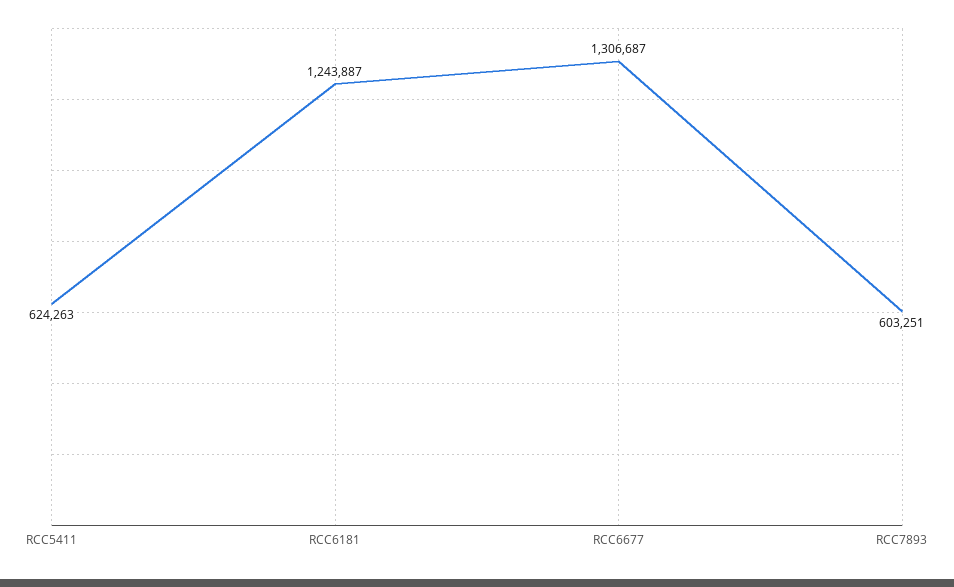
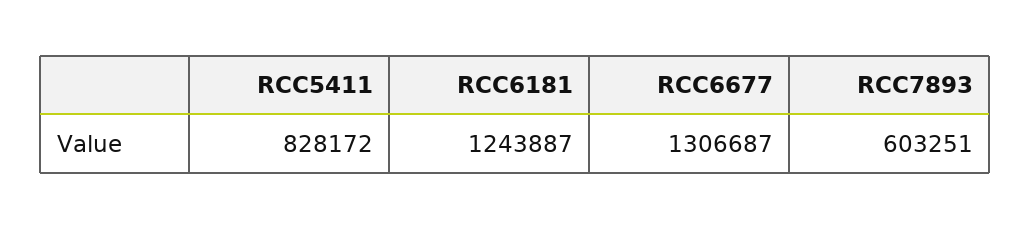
  {
-   "RCC5411": 624263,
+   "RCC5411": 828172,
    "RCC6181": 1243887,
    "RCC6677": 1306687,
    "RCC7893": 603251
  }

